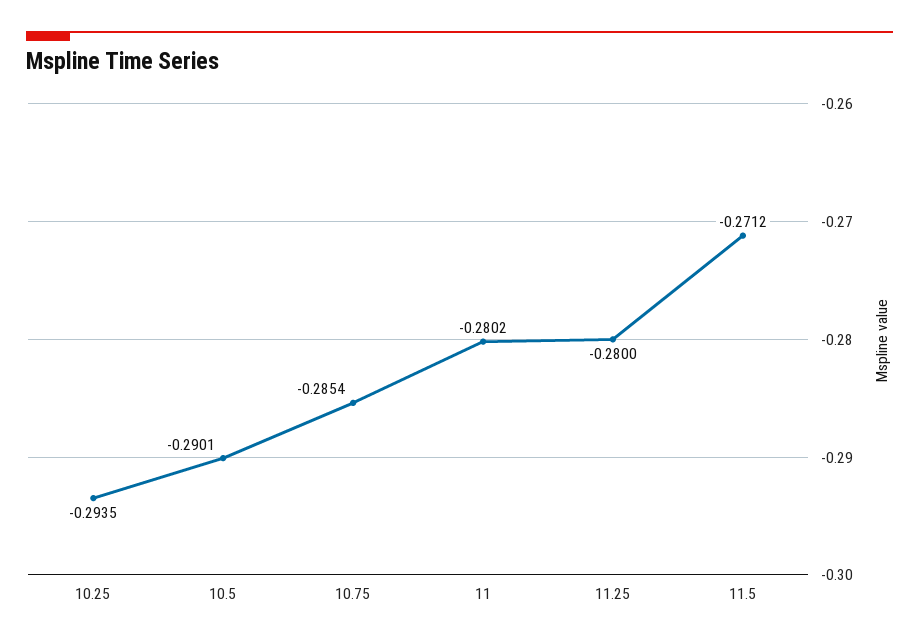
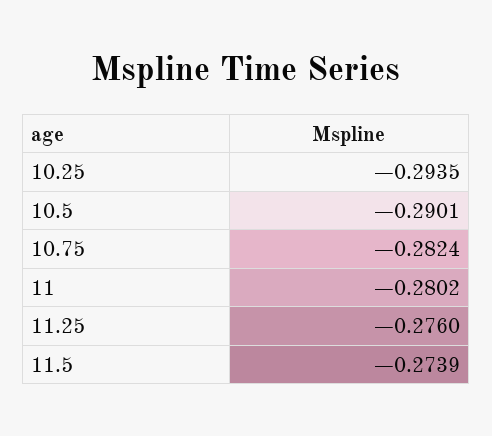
  {
    "10.25": -0.2935,
    "10.5": -0.2901,
-   "10.75": -0.2854,
+   "10.75": -0.2824,
    "11": -0.2802,
-   "11.25": -0.28,
+   "11.25": -0.276,
-   "11.5": -0.2712
+   "11.5": -0.2739
  }

